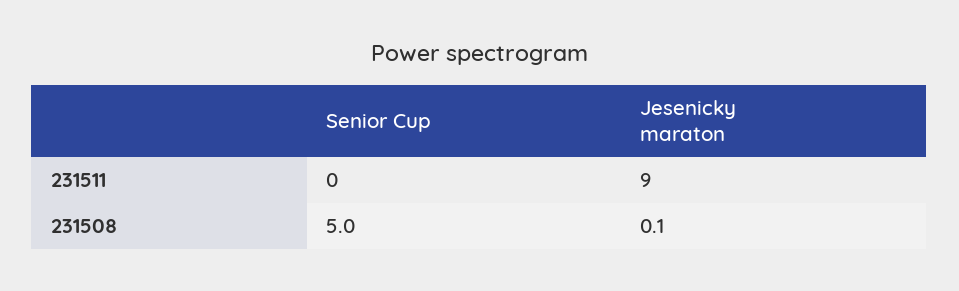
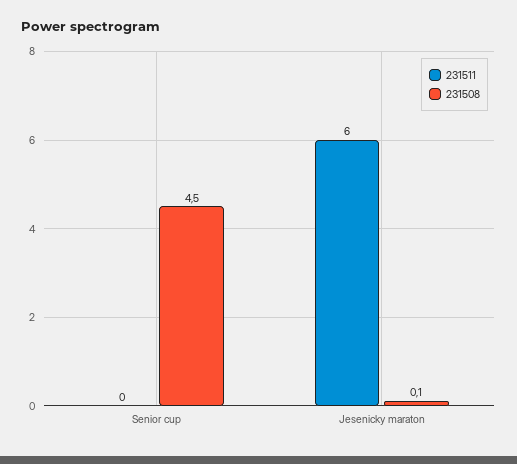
  {
    "231511": {
      "Senior Cup": 0,
-     "Jesenicky maraton": 9
+     "Jesenicky maraton": 6
    },
    "231508": {
-     "Senior Cup": 5,
+     "Senior Cup": 4.5,
      "Jesenicky maraton": 0.1
    }
  }

